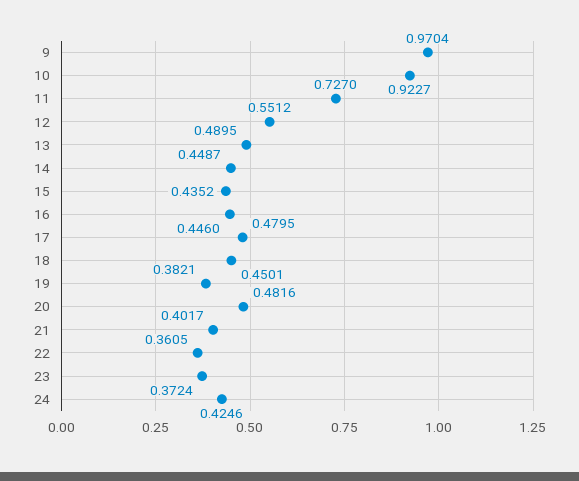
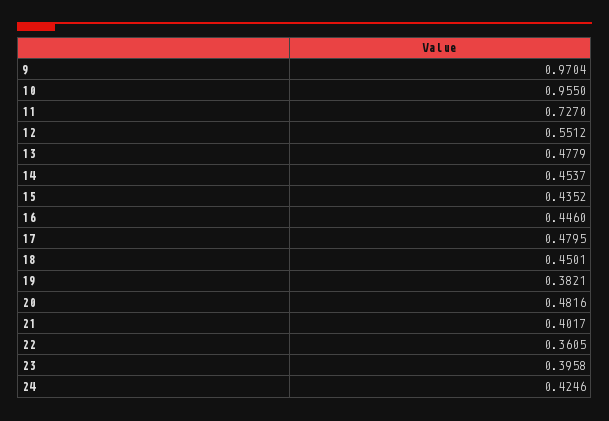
  {
    "9": 0.9704,
-   "10": 0.9227,
+   "10": 0.955,
    "11": 0.727,
    "12": 0.5512,
-   "13": 0.4895,
+   "13": 0.4779,
-   "14": 0.4487,
+   "14": 0.4537,
    "15": 0.4352,
    "16": 0.446,
    "17": 0.4795,
    "18": 0.4501,
    "19": 0.3821,
    "20": 0.4816,
    "21": 0.4017,
    "22": 0.3605,
-   "23": 0.3724,
+   "23": 0.3958,
    "24": 0.4246
  }

